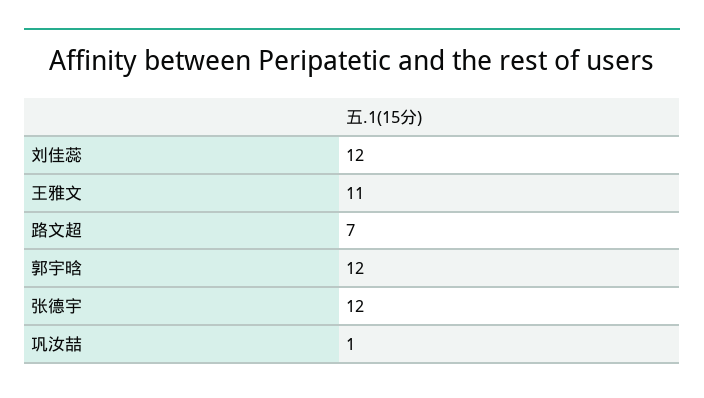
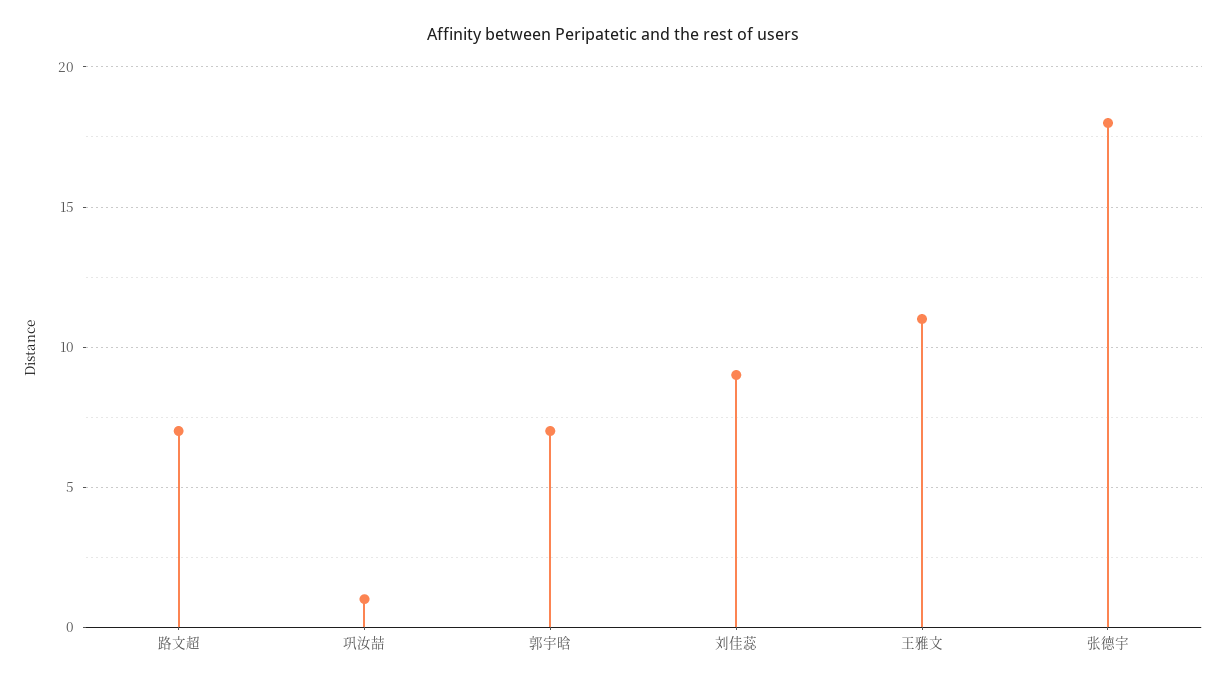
  {
-   "刘佳蕊": 12,
+   "刘佳蕊": 9,
    "王雅文": 11,
    "路文超": 7,
-   "郭宇晗": 12,
+   "郭宇晗": 7,
-   "张德宇": 12,
+   "张德宇": 18,
    "巩汝喆": 1
  }

